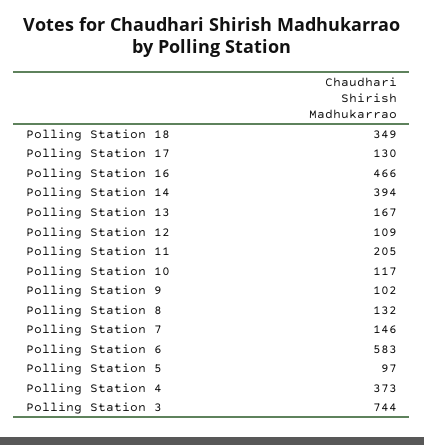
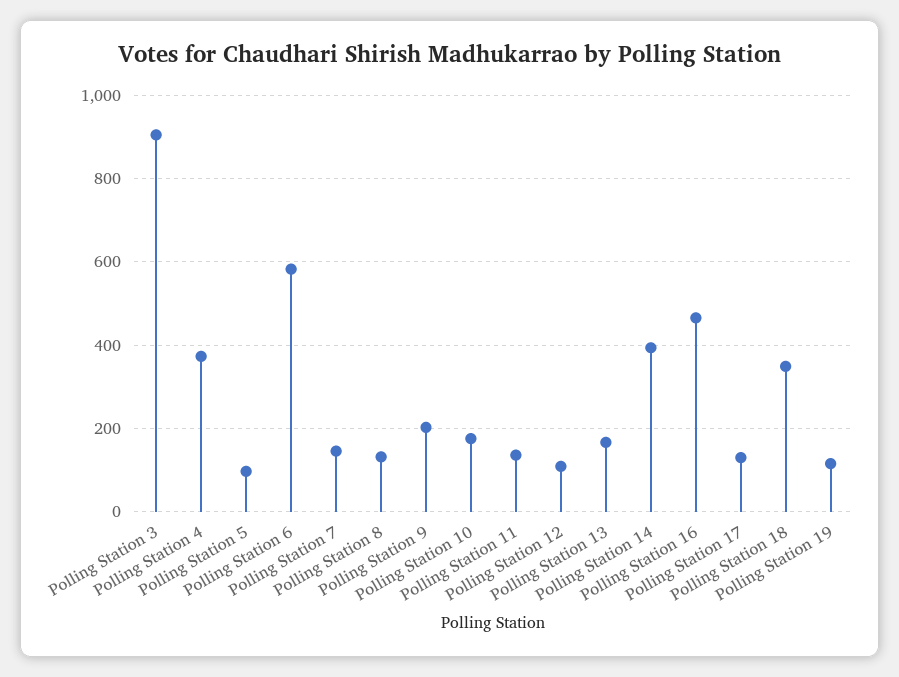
  {
    "Polling Station 18": 349,
    "Polling Station 17": 130,
    "Polling Station 16": 466,
    "Polling Station 14": 394,
    "Polling Station 13": 167,
    "Polling Station 12": 109,
-   "Polling Station 11": 205,
+   "Polling Station 11": 140,
-   "Polling Station 10": 117,
+   "Polling Station 10": 180,
-   "Polling Station 9": 102,
+   "Polling Station 9": 200,
    "Polling Station 8": 132,
    "Polling Station 7": 146,
    "Polling Station 6": 583,
    "Polling Station 5": 97,
    "Polling Station 4": 373,
-   "Polling Station 3": 744
+   "Polling Station 3": 900,
+   "Polling Station 19": 120
  }

